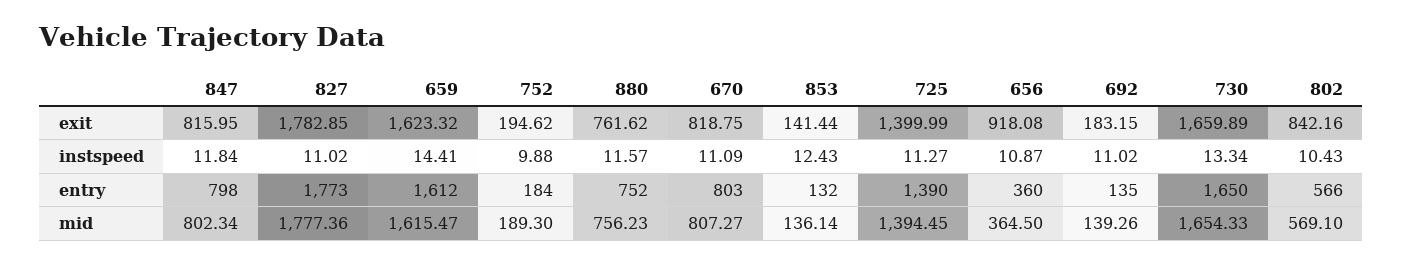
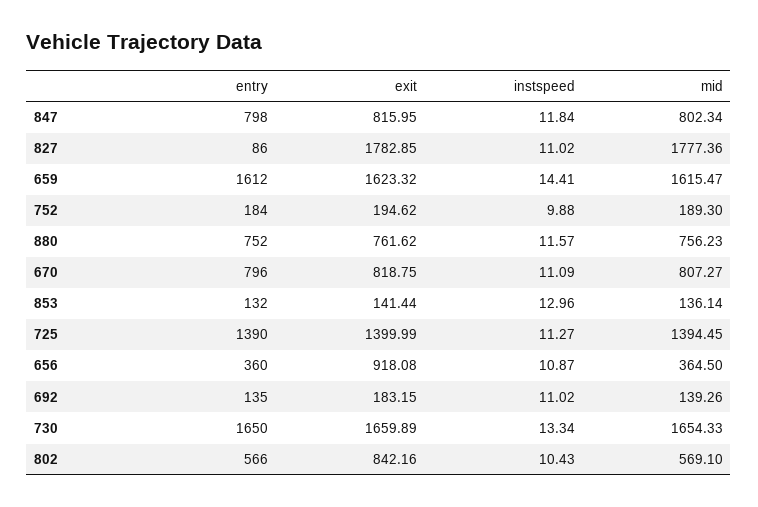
  {
    "847": {
      "exit": 815.95,
      "instspeed": 11.84,
      "entry": 798,
      "mid": 802.34
    },
    "827": {
      "exit": 1782.85,
      "instspeed": 11.02,
-     "entry": 1773,
+     "entry": 86,
      "mid": 1777.36
    },
    "659": {
      "exit": 1623.32,
      "instspeed": 14.41,
      "entry": 1612,
      "mid": 1615.47
    },
    "752": {
      "exit": 194.62,
      "instspeed": 9.88,
      "entry": 184,
      "mid": 189.3
    },
    "880": {
      "exit": 761.62,
      "instspeed": 11.57,
      "entry": 752,
      "mid": 756.23
    },
    "670": {
      "exit": 818.75,
      "instspeed": 11.09,
-     "entry": 803,
+     "entry": 796,
      "mid": 807.27
    },
    "853": {
      "exit": 141.44,
-     "instspeed": 12.43,
+     "instspeed": 12.96,
      "entry": 132,
      "mid": 136.14
    },
    "725": {
      "exit": 1399.99,
      "instspeed": 11.27,
      "entry": 1390,
      "mid": 1394.45
    },
    "656": {
      "exit": 918.08,
      "instspeed": 10.87,
      "entry": 360,
      "mid": 364.5
    },
    "692": {
      "exit": 183.15,
      "instspeed": 11.02,
      "entry": 135,
      "mid": 139.26
    },
    "730": {
      "exit": 1659.89,
      "instspeed": 13.34,
      "entry": 1650,
      "mid": 1654.33
    },
    "802": {
      "exit": 842.16,
      "instspeed": 10.43,
      "entry": 566,
      "mid": 569.1
    }
  }

